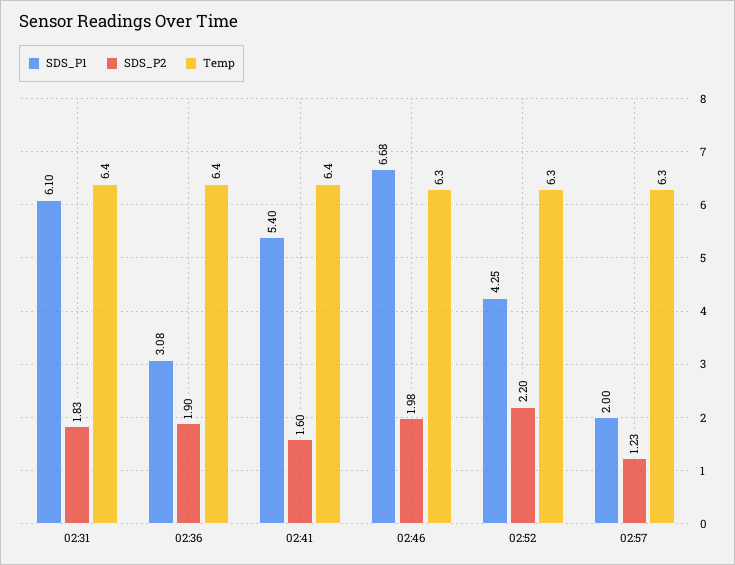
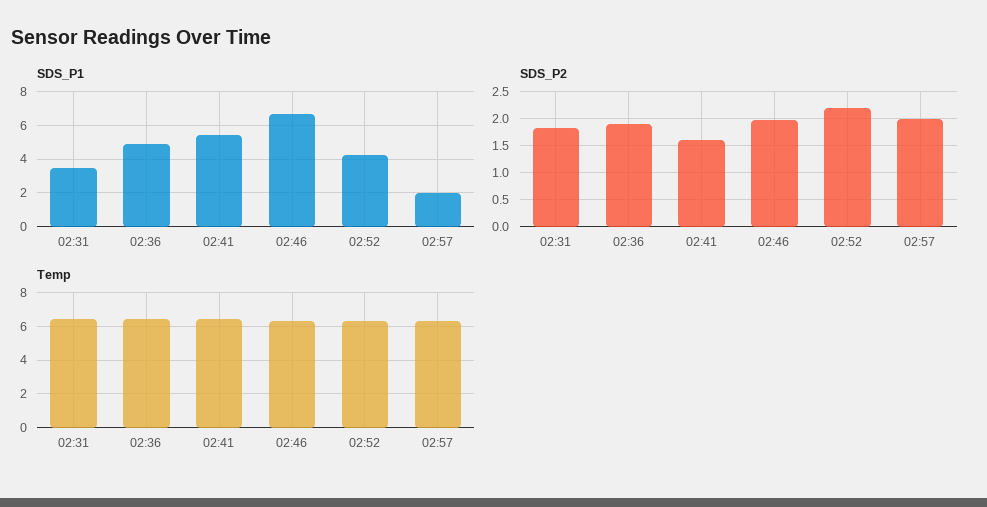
  {
    "SDS_P1": {
-     "02:31": 6.1,
+     "02:31": 3.5,
-     "02:36": 3.08,
+     "02:36": 5,
      "02:41": 5.4,
      "02:46": 6.68,
      "02:52": 4.25,
      "02:57": 2
    },
    "SDS_P2": {
      "02:31": 1.83,
      "02:36": 1.9,
      "02:41": 1.6,
      "02:46": 1.98,
      "02:52": 2.2,
-     "02:57": 1.23
+     "02:57": 2
    },
    "Temp": {
      "02:31": 6.4,
      "02:36": 6.4,
      "02:41": 6.4,
      "02:46": 6.3,
      "02:52": 6.3,
      "02:57": 6.3
    }
  }

